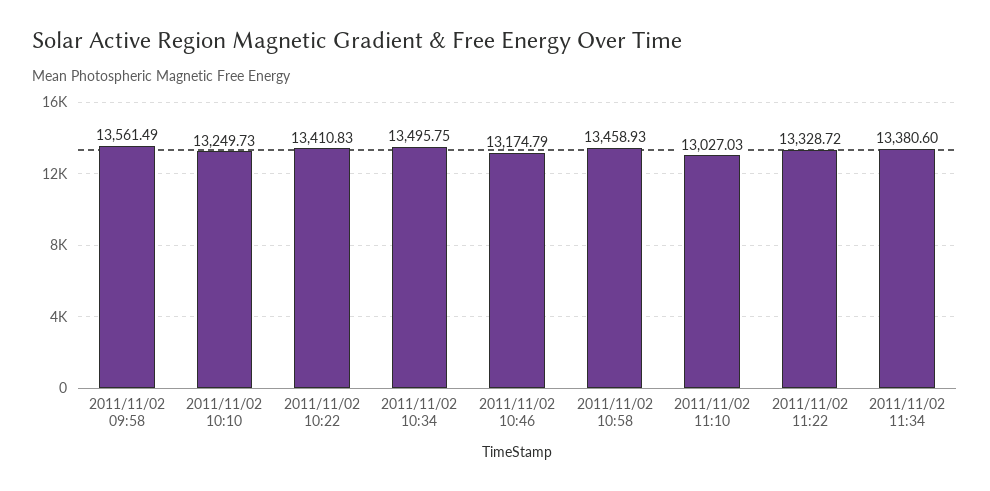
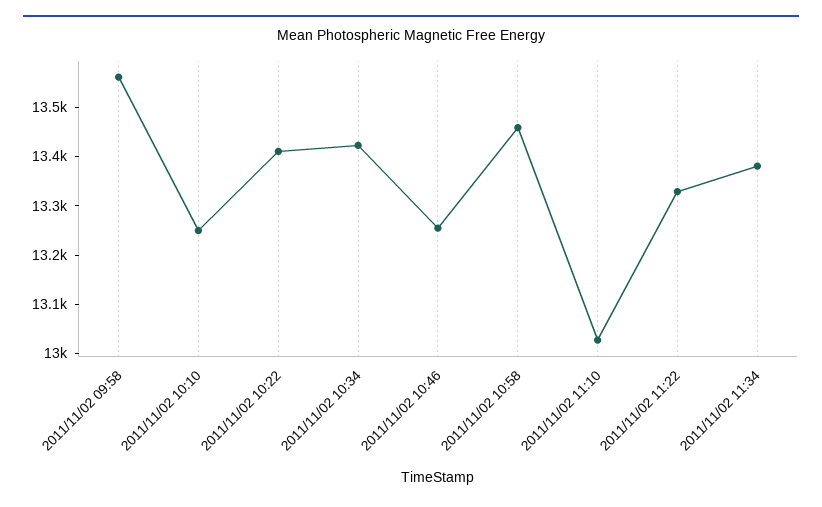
  {
    "2011/11/02 09:58": 13561.49,
    "2011/11/02 10:10": 13249.73,
    "2011/11/02 10:22": 13410.83,
-   "2011/11/02 10:34": 13495.75,
+   "2011/11/02 10:34": 13420,
-   "2011/11/02 10:46": 13174.79,
+   "2011/11/02 10:46": 13260,
    "2011/11/02 10:58": 13458.93,
    "2011/11/02 11:10": 13027.03,
    "2011/11/02 11:22": 13328.72,
    "2011/11/02 11:34": 13380.6
  }

